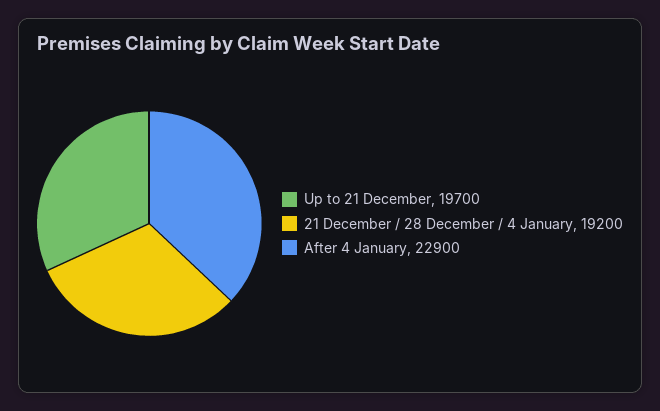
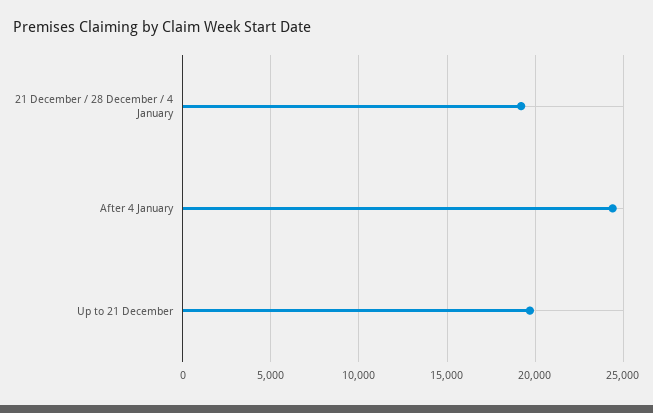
  {
    "Up to 21 December": 19700,
    "21 December / 28 December / 4 January": 19200,
-   "After 4 January": 22900
+   "After 4 January": 24500
  }

